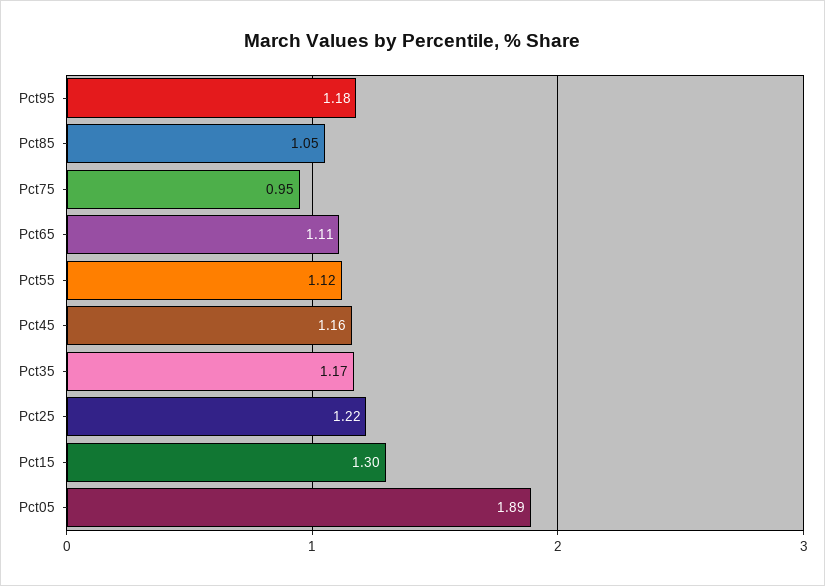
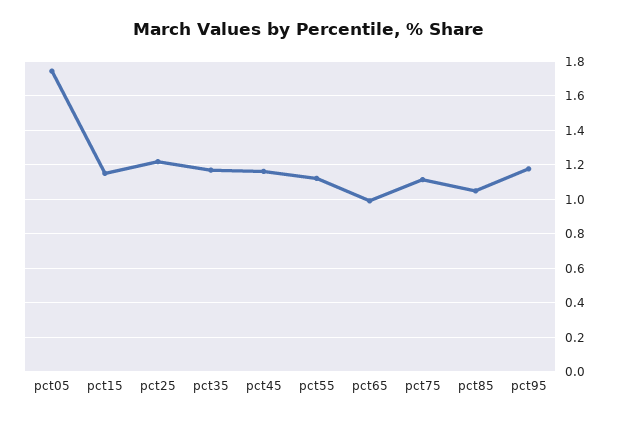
  {
    "Pct95": 1.18,
    "Pct85": 1.05,
-   "Pct75": 0.95,
+   "Pct75": 1.1,
-   "Pct65": 1.11,
+   "Pct65": 1,
    "Pct55": 1.12,
    "Pct45": 1.16,
    "Pct35": 1.17,
    "Pct25": 1.22,
-   "Pct15": 1.3,
+   "Pct15": 1.15,
-   "Pct05": 1.89
+   "Pct05": 1.75
  }

